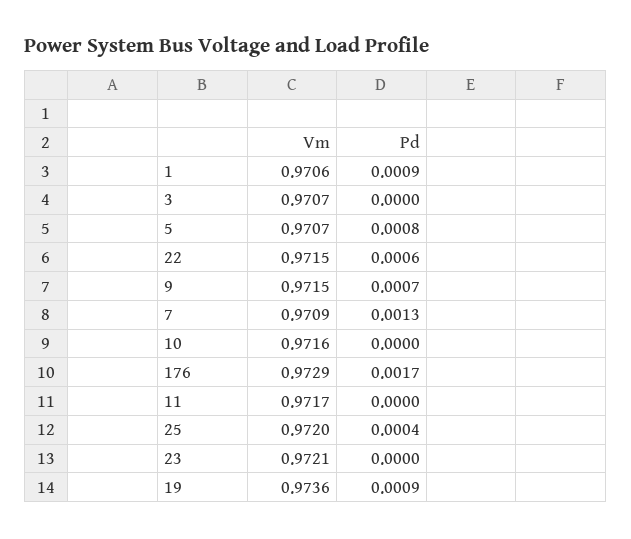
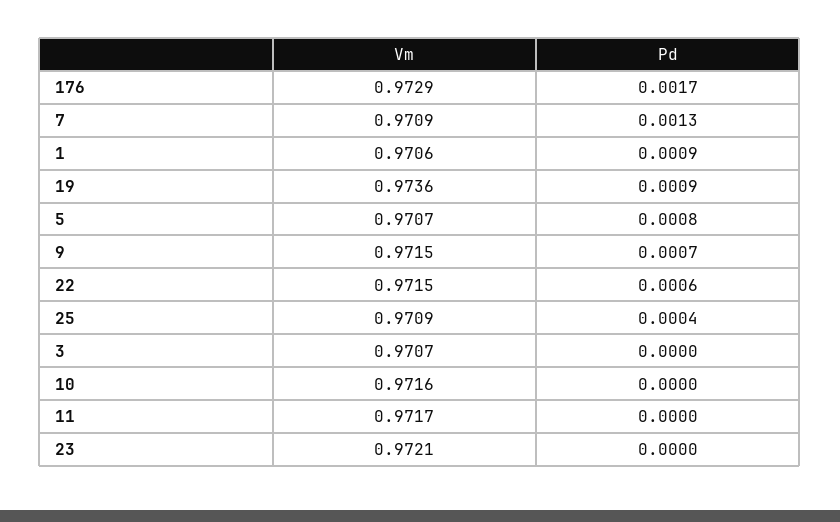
  {
    "Vm": {
      "1": 0.9706,
      "3": 0.9707,
      "5": 0.9707,
      "22": 0.9715,
      "9": 0.9715,
      "7": 0.9709,
      "10": 0.9716,
      "176": 0.9729,
      "11": 0.9717,
-     "25": 0.972,
+     "25": 0.9709,
      "23": 0.9721,
      "19": 0.9736
    },
    "Pd": {
      "1": 0.0009,
      "3": 0,
      "5": 0.0008,
      "22": 0.0006,
      "9": 0.0007,
      "7": 0.0013,
      "10": 0,
      "176": 0.0017,
      "11": 0,
      "25": 0.0004,
      "23": 0,
      "19": 0.0009
    }
  }

